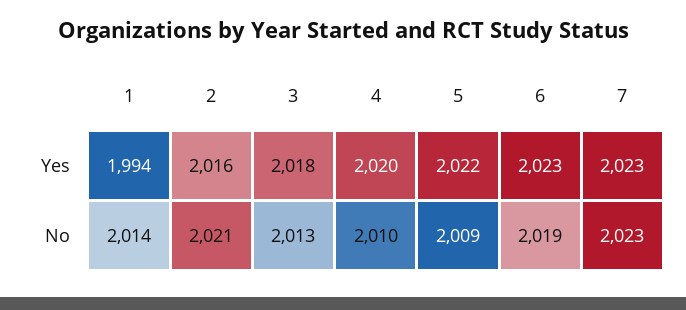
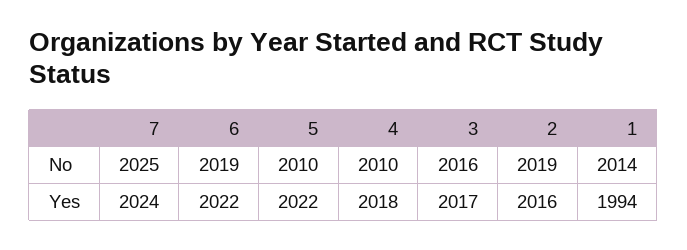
  {
    "1": {
      "Yes": 1994,
      "No": 2014
    },
    "2": {
      "Yes": 2016,
-     "No": 2021
+     "No": 2019
    },
    "3": {
-     "Yes": 2018,
+     "Yes": 2017,
-     "No": 2013
+     "No": 2016
    },
    "4": {
-     "Yes": 2020,
+     "Yes": 2018,
      "No": 2010
    },
    "5": {
      "Yes": 2022,
-     "No": 2009
+     "No": 2010
    },
    "6": {
-     "Yes": 2023,
+     "Yes": 2022,
      "No": 2019
    },
    "7": {
-     "Yes": 2023,
+     "Yes": 2024,
-     "No": 2023
+     "No": 2025
    }
  }

